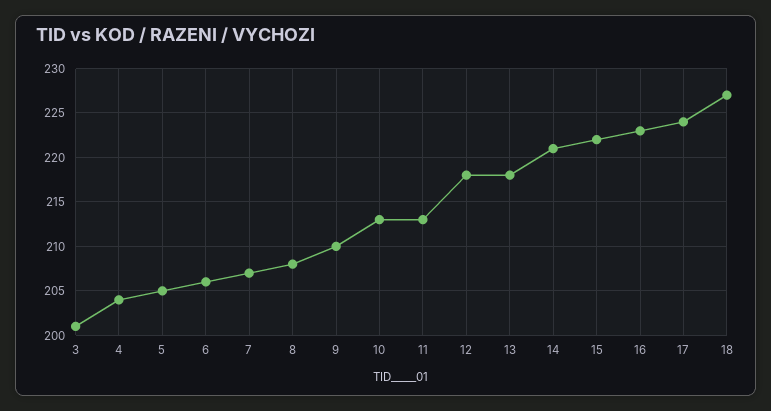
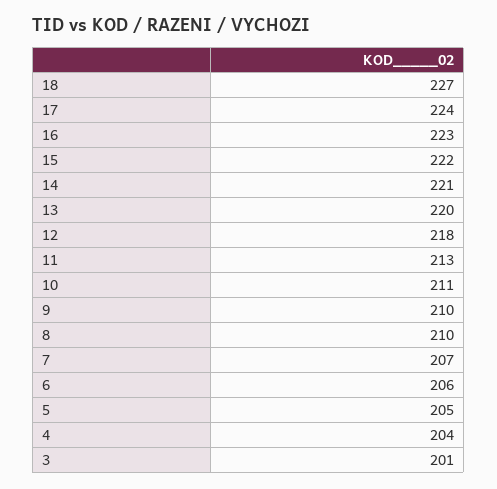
  {
    "3": 201,
    "4": 204,
    "5": 205,
    "6": 206,
    "7": 207,
-   "8": 208,
+   "8": 210,
    "9": 210,
-   "10": 213,
+   "10": 211,
    "11": 213,
    "12": 218,
-   "13": 218,
+   "13": 220,
    "14": 221,
    "15": 222,
    "16": 223,
    "17": 224,
    "18": 227
  }

